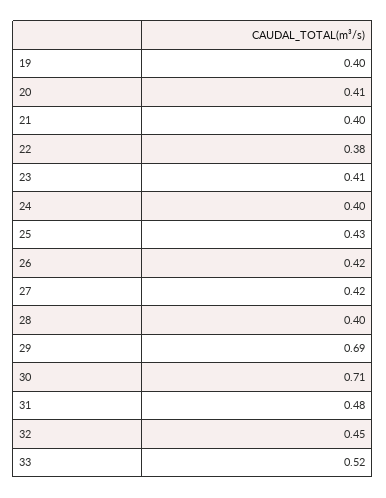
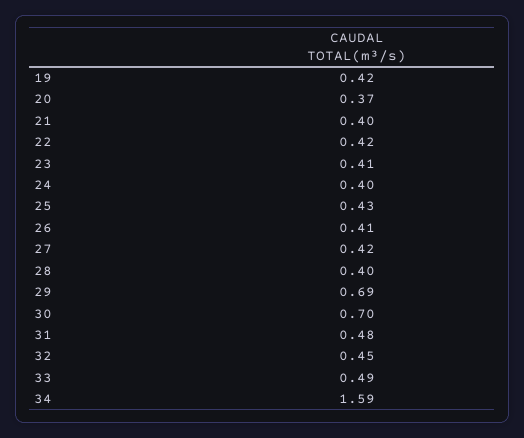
  {
-   "19": 0.4,
+   "19": 0.42,
-   "20": 0.41,
+   "20": 0.37,
    "21": 0.4,
-   "22": 0.38,
+   "22": 0.42,
    "23": 0.41,
    "24": 0.4,
    "25": 0.43,
-   "26": 0.42,
+   "26": 0.41,
    "27": 0.42,
    "28": 0.4,
    "29": 0.69,
-   "30": 0.71,
+   "30": 0.7,
    "31": 0.48,
    "32": 0.45,
-   "33": 0.52
+   "33": 0.49,
+   "34": 1.59
  }

